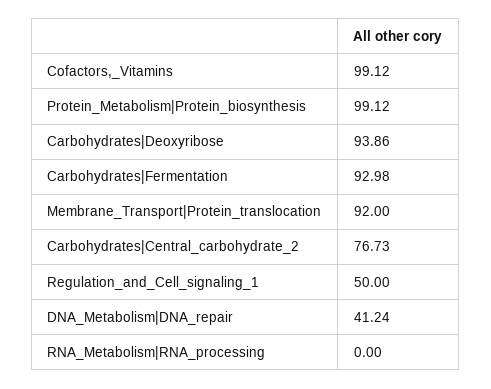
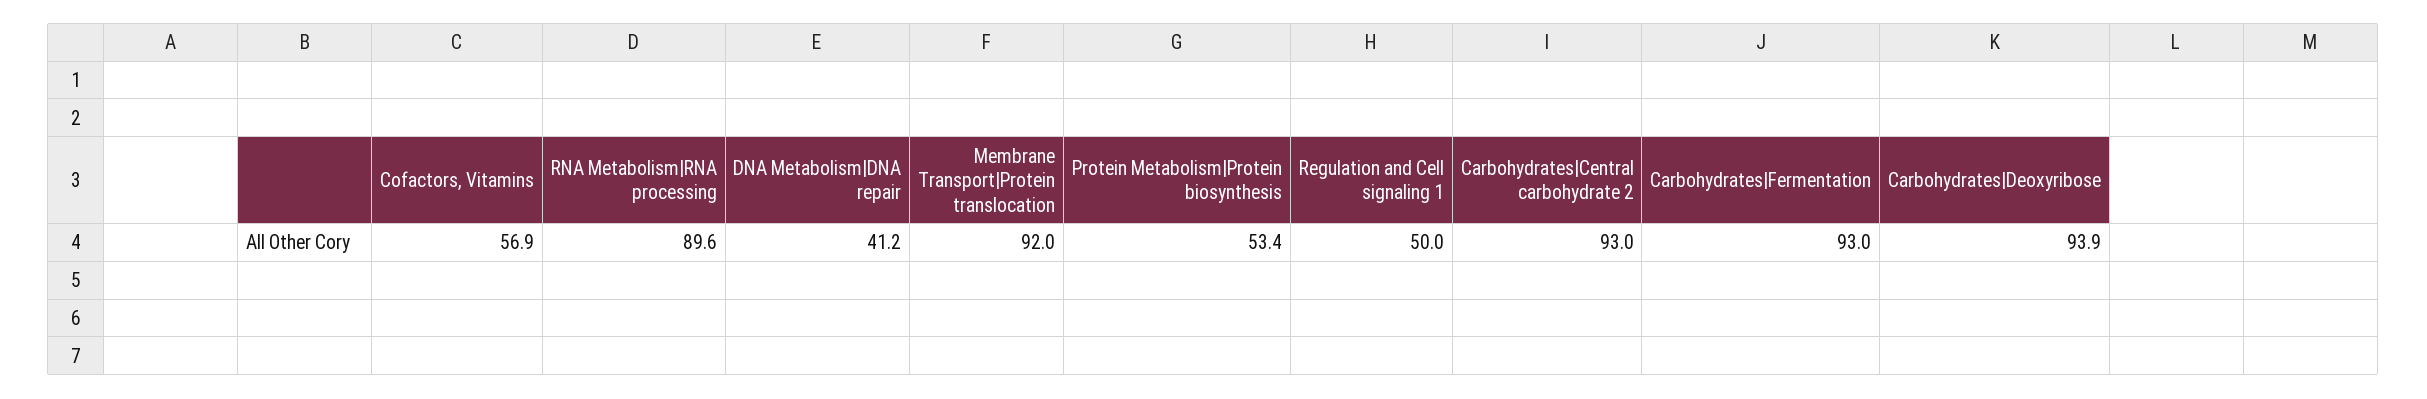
  {
-   "Cofactors,_Vitamins": 99.12,
+   "Cofactors,_Vitamins": 56.9,
-   "Protein_Metabolism|Protein_biosynthesis": 99.12,
+   "Protein_Metabolism|Protein_biosynthesis": 53.4,
    "Carbohydrates|Deoxyribose": 93.86,
    "Carbohydrates|Fermentation": 92.98,
    "Membrane_Transport|Protein_translocation": 92,
-   "Carbohydrates|Central_carbohydrate_2": 76.73,
+   "Carbohydrates|Central_carbohydrate_2": 93,
    "Regulation_and_Cell_signaling_1": 50,
    "DNA_Metabolism|DNA_repair": 41.24,
-   "RNA_Metabolism|RNA_processing": 0
+   "RNA_Metabolism|RNA_processing": 89.6
  }

